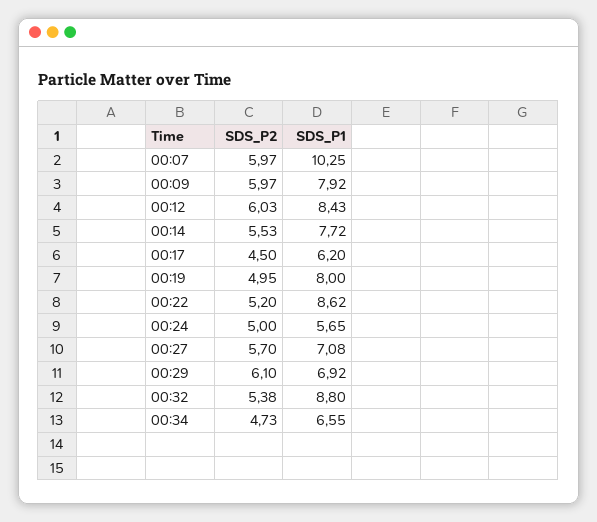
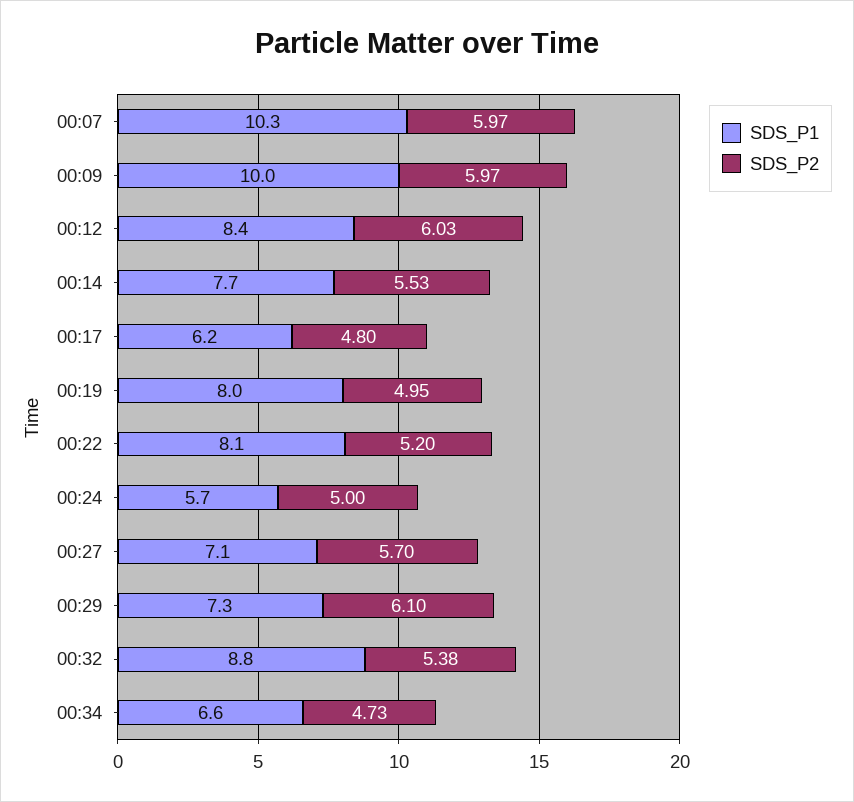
  {
    "SDS_P2": {
      "00:07": 5.97,
      "00:09": 5.97,
      "00:12": 6.03,
      "00:14": 5.53,
-     "00:17": 4.5,
+     "00:17": 4.8,
      "00:19": 4.95,
      "00:22": 5.2,
      "00:24": 5,
      "00:27": 5.7,
      "00:29": 6.1,
      "00:32": 5.38,
      "00:34": 4.73
    },
    "SDS_P1": {
      "00:07": 10.25,
-     "00:09": 7.92,
+     "00:09": 10,
      "00:12": 8.43,
      "00:14": 7.72,
      "00:17": 6.2,
      "00:19": 8,
-     "00:22": 8.62,
+     "00:22": 8.1,
      "00:24": 5.65,
      "00:27": 7.08,
-     "00:29": 6.92,
+     "00:29": 7.3,
      "00:32": 8.8,
      "00:34": 6.55
    }
  }

